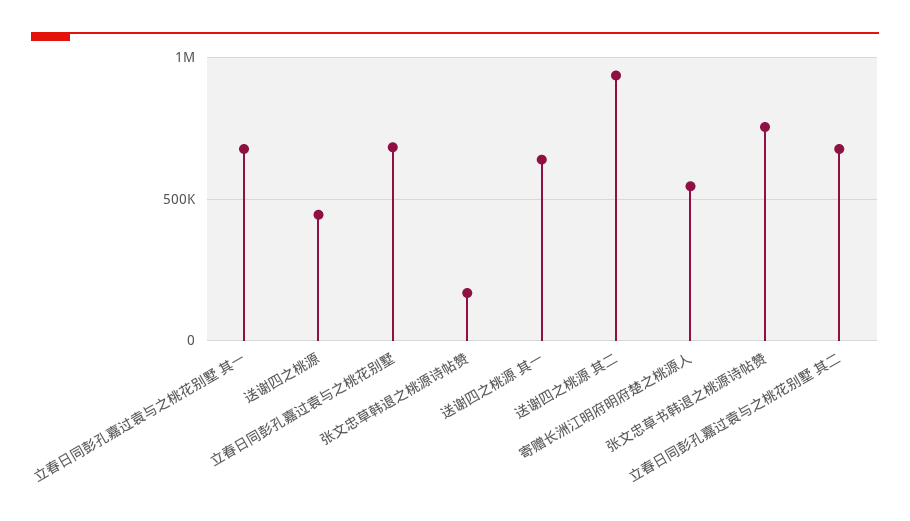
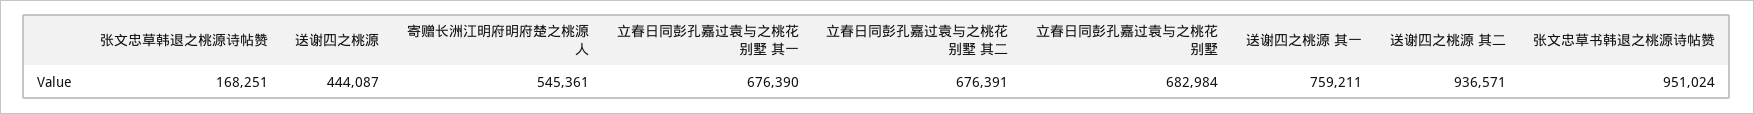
  {
    "立春日同彭孔嘉过袁与之桃花别墅 其一": 676390,
    "送谢四之桃源": 444087,
    "立春日同彭孔嘉过袁与之桃花别墅": 682984,
    "张文忠草韩退之桃源诗帖赞": 168251,
-   "送谢四之桃源 其一": 650000,
+   "送谢四之桃源 其一": 759211,
    "送谢四之桃源 其二": 936571,
    "寄赠长洲江明府明府楚之桃源人": 545361,
-   "张文忠草书韩退之桃源诗帖赞": 750000,
+   "张文忠草书韩退之桃源诗帖赞": 951024,
    "立春日同彭孔嘉过袁与之桃花别墅 其二": 676391
  }

